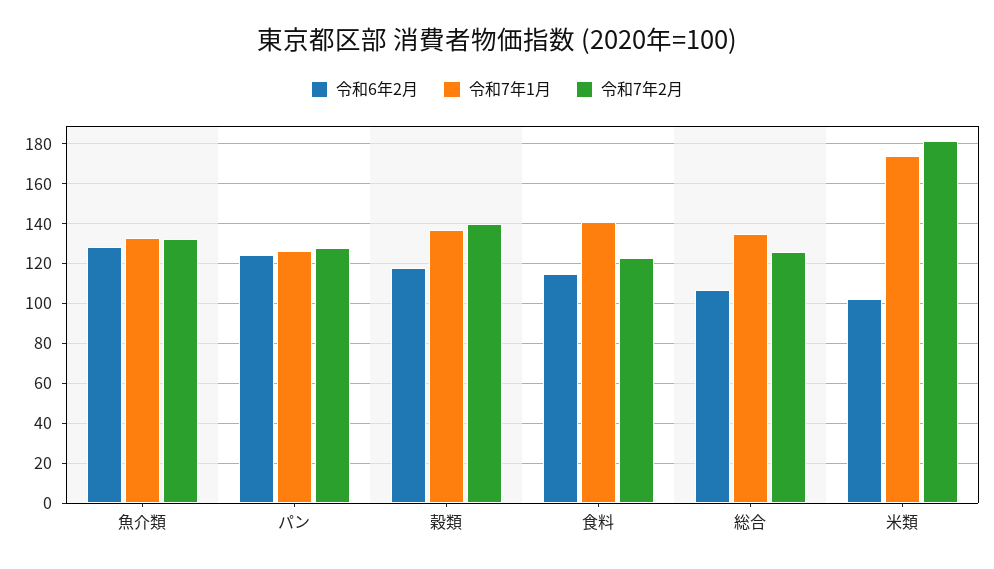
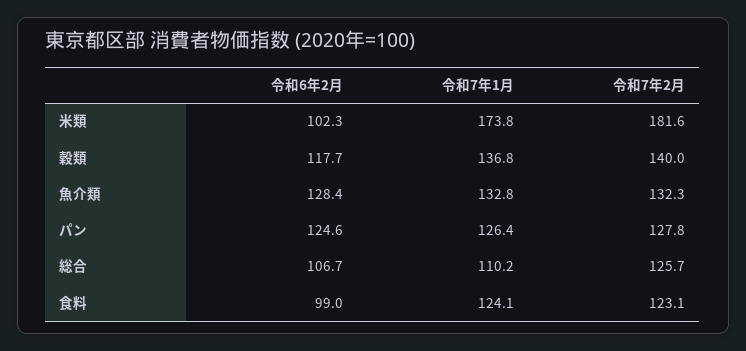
  {
    "令和6年2月": {
      "魚介類": 128.4,
      "パン": 124.6,
      "穀類": 117.7,
-     "食料": 115,
+     "食料": 99,
      "総合": 106.7,
      "米類": 102.3
    },
    "令和7年1月": {
      "魚介類": 132.8,
      "パン": 126.4,
      "穀類": 136.8,
-     "食料": 140,
+     "食料": 124.1,
-     "総合": 135,
+     "総合": 110.2,
      "米類": 173.8
    },
    "令和7年2月": {
      "魚介類": 132.3,
      "パン": 127.8,
      "穀類": 140,
      "食料": 123.1,
      "総合": 125.7,
      "米類": 181.6
    }
  }

